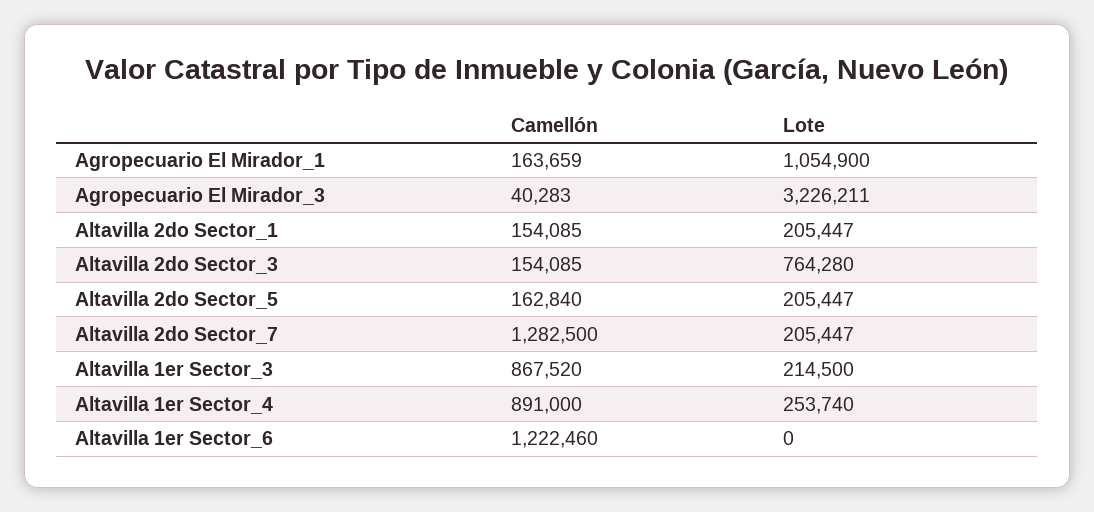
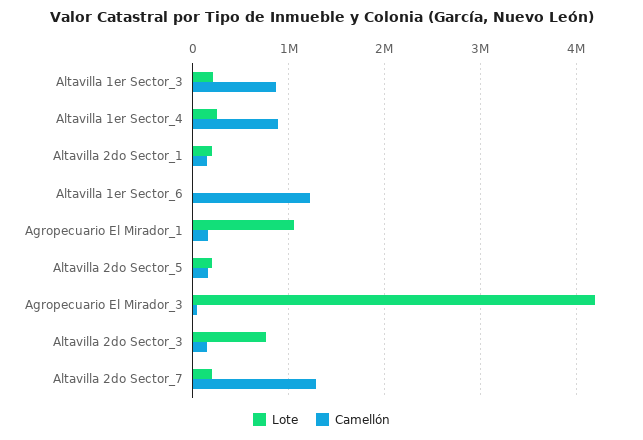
  {
    "Camellón": {
      "Agropecuario El Mirador_1": 163659,
      "Agropecuario El Mirador_3": 40283,
      "Altavilla 2do Sector_1": 154085,
      "Altavilla 2do Sector_3": 154085,
      "Altavilla 2do Sector_5": 162840,
      "Altavilla 2do Sector_7": 1282500,
      "Altavilla 1er Sector_3": 867520,
      "Altavilla 1er Sector_4": 891000,
      "Altavilla 1er Sector_6": 1222460
    },
    "Lote": {
      "Agropecuario El Mirador_1": 1054900,
-     "Agropecuario El Mirador_3": 3226211,
+     "Agropecuario El Mirador_3": 4200000,
      "Altavilla 2do Sector_1": 205447,
      "Altavilla 2do Sector_3": 764280,
      "Altavilla 2do Sector_5": 205447,
      "Altavilla 2do Sector_7": 205447,
      "Altavilla 1er Sector_3": 214500,
      "Altavilla 1er Sector_4": 253740,
      "Altavilla 1er Sector_6": 0
    }
  }

